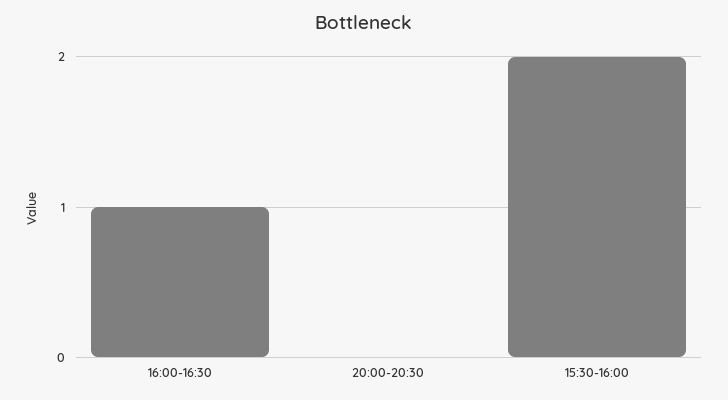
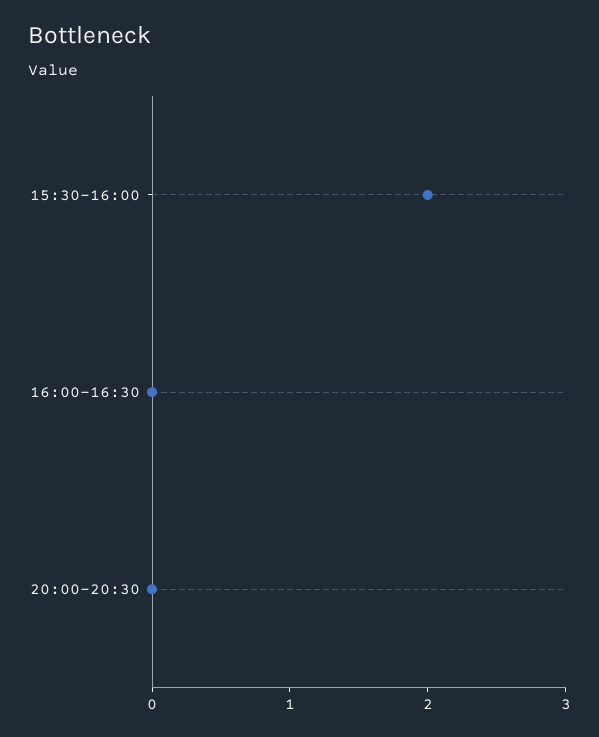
  {
-   "16:00-16:30": 1,
+   "16:00-16:30": 0,
    "20:00-20:30": 0,
    "15:30-16:00": 2
  }

